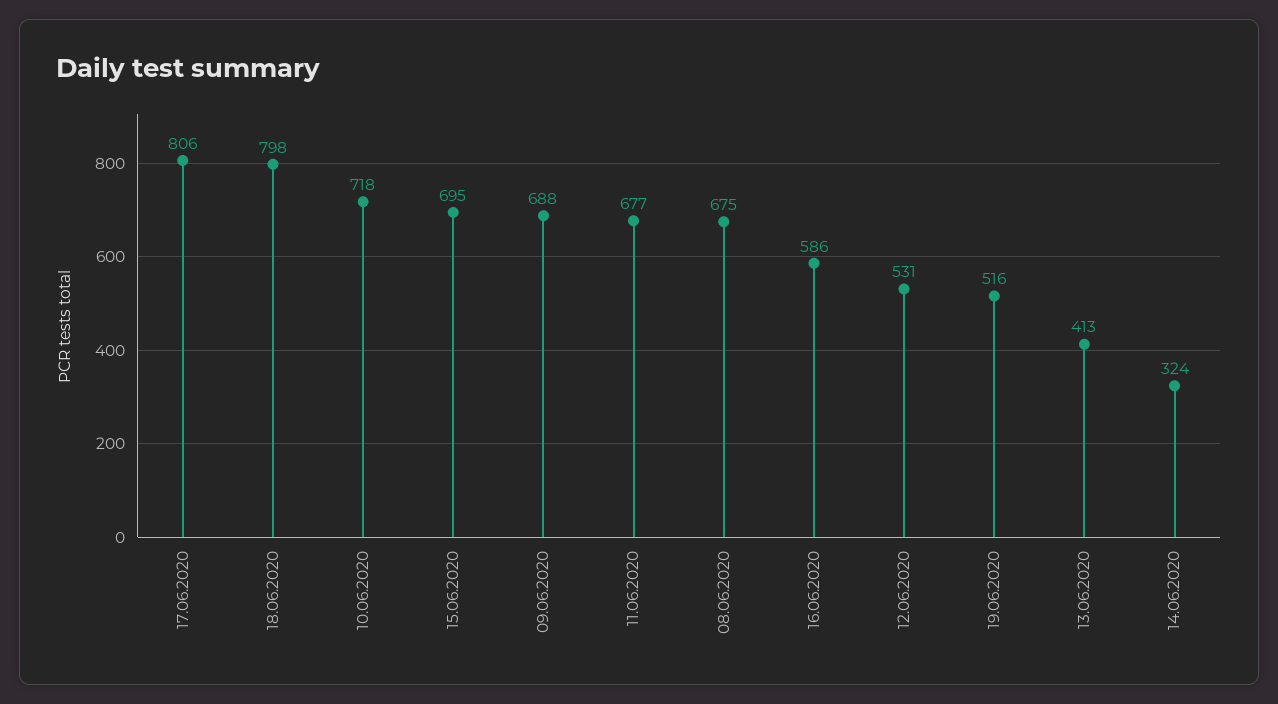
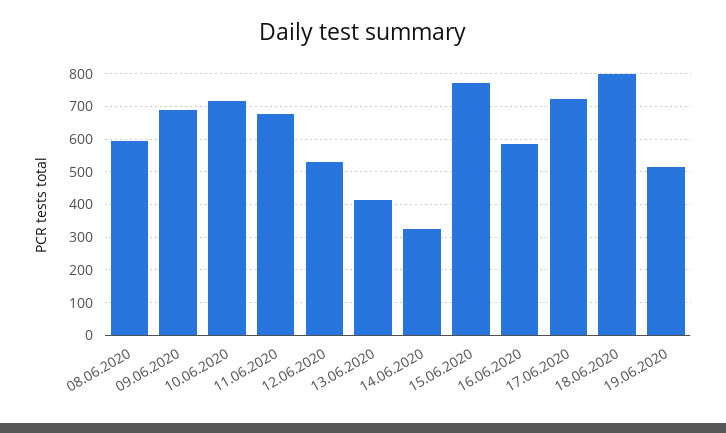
  {
-   "17.06.2020": 806,
+   "17.06.2020": 720,
    "18.06.2020": 798,
    "10.06.2020": 718,
-   "15.06.2020": 695,
+   "15.06.2020": 780,
    "09.06.2020": 688,
    "11.06.2020": 677,
-   "08.06.2020": 675,
+   "08.06.2020": 600,
    "16.06.2020": 586,
    "12.06.2020": 531,
    "19.06.2020": 516,
    "13.06.2020": 413,
    "14.06.2020": 324
  }

